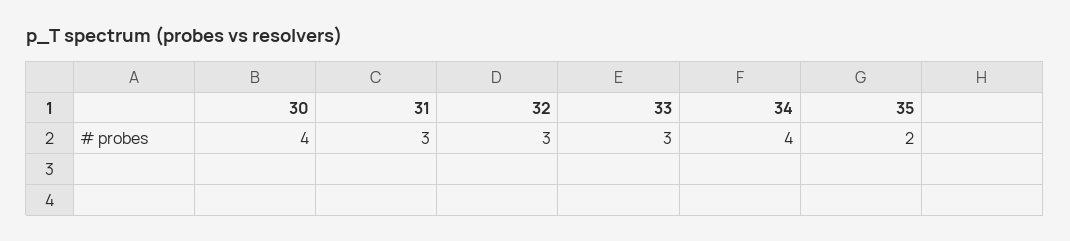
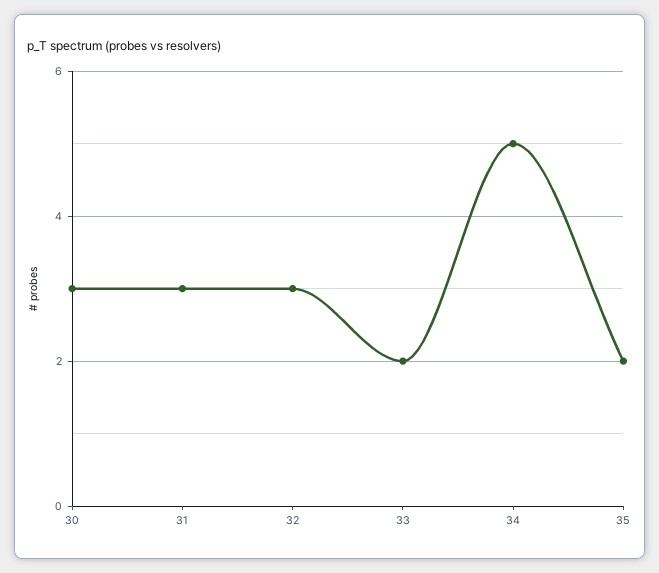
  {
-   "30": 4,
+   "30": 3,
    "31": 3,
    "32": 3,
-   "33": 3,
+   "33": 2,
-   "34": 4,
+   "34": 5,
    "35": 2
  }

